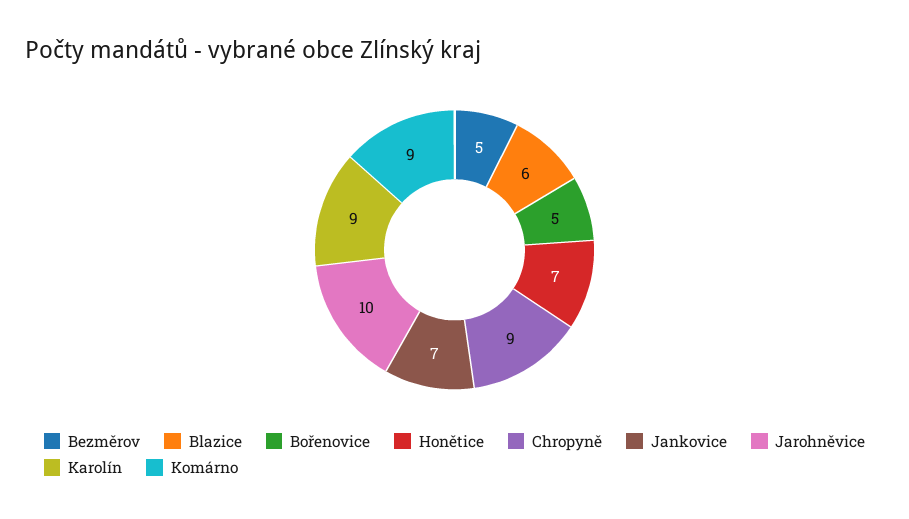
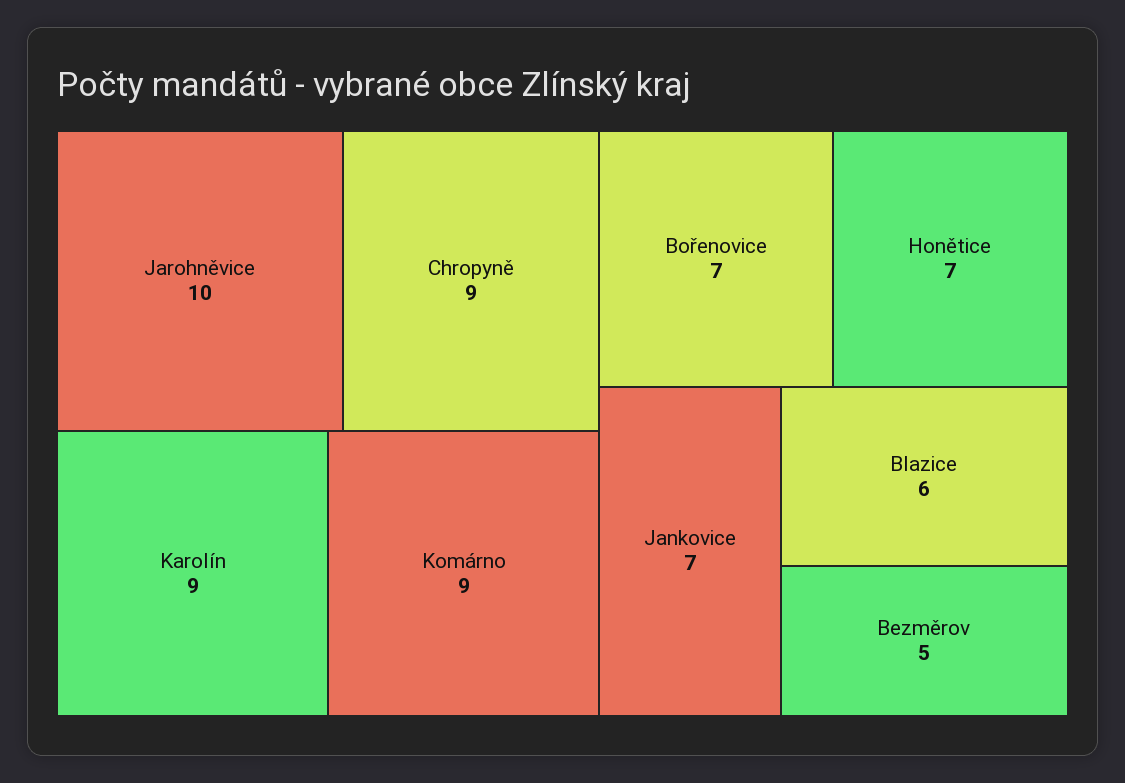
  {
    "Bezměrov": 5,
    "Blazice": 6,
-   "Bořenovice": 5,
+   "Bořenovice": 7,
    "Honětice": 7,
    "Chropyně": 9,
    "Jankovice": 7,
    "Jarohněvice": 10,
    "Karolín": 9,
    "Komárno": 9
  }

